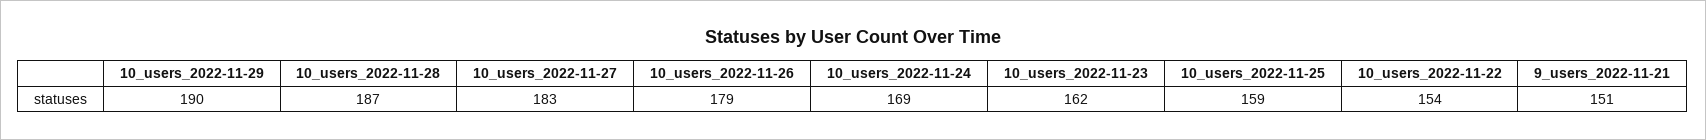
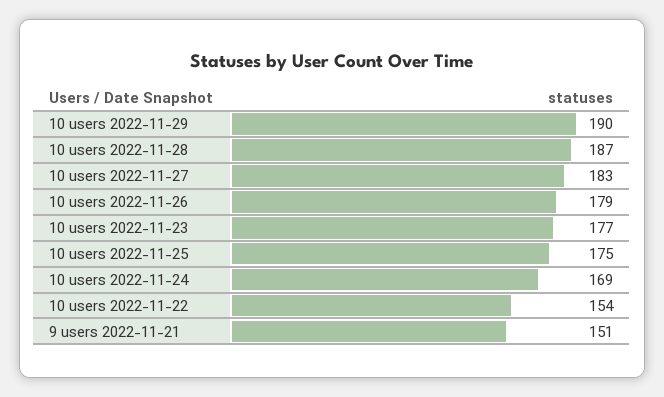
  {
    "10_users_2022-11-29": 190,
    "10_users_2022-11-28": 187,
    "10_users_2022-11-27": 183,
    "10_users_2022-11-26": 179,
    "10_users_2022-11-24": 169,
-   "10_users_2022-11-23": 162,
+   "10_users_2022-11-23": 177,
-   "10_users_2022-11-25": 159,
+   "10_users_2022-11-25": 175,
    "10_users_2022-11-22": 154,
    "9_users_2022-11-21": 151
  }

